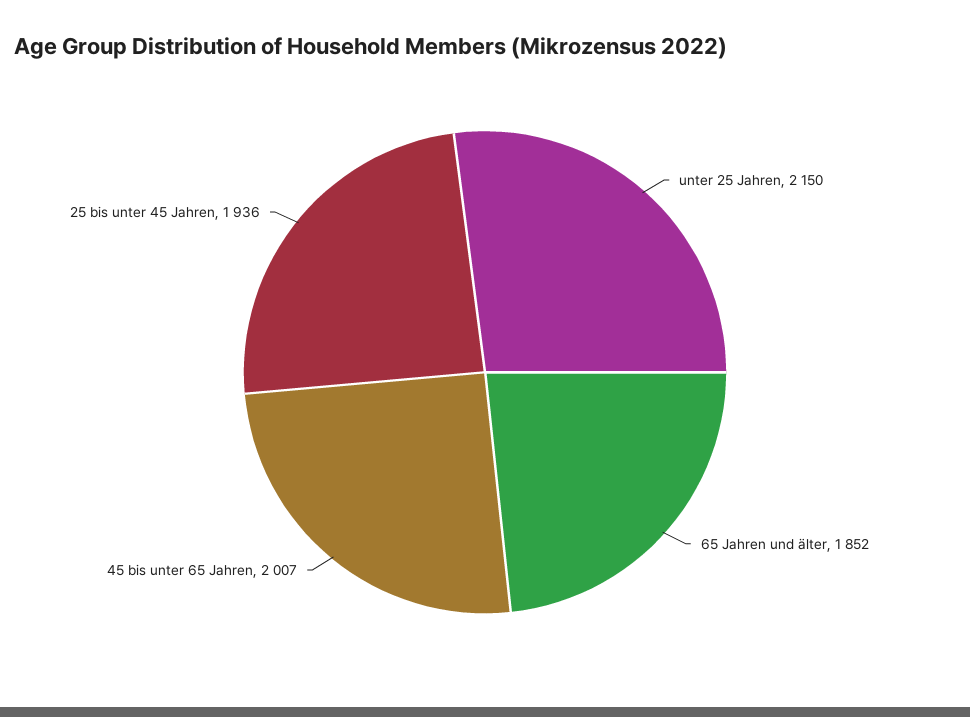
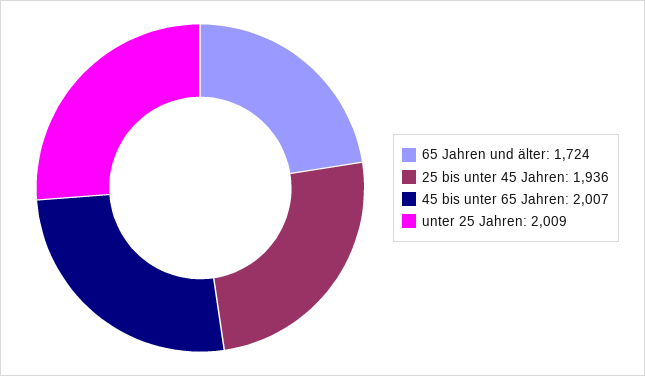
  {
-   "unter 25 Jahren": 2150,
+   "unter 25 Jahren": 2009,
-   "65 Jahren und älter": 1852,
+   "65 Jahren und älter": 1724,
    "45 bis unter 65 Jahren": 2007,
    "25 bis unter 45 Jahren": 1936
  }

